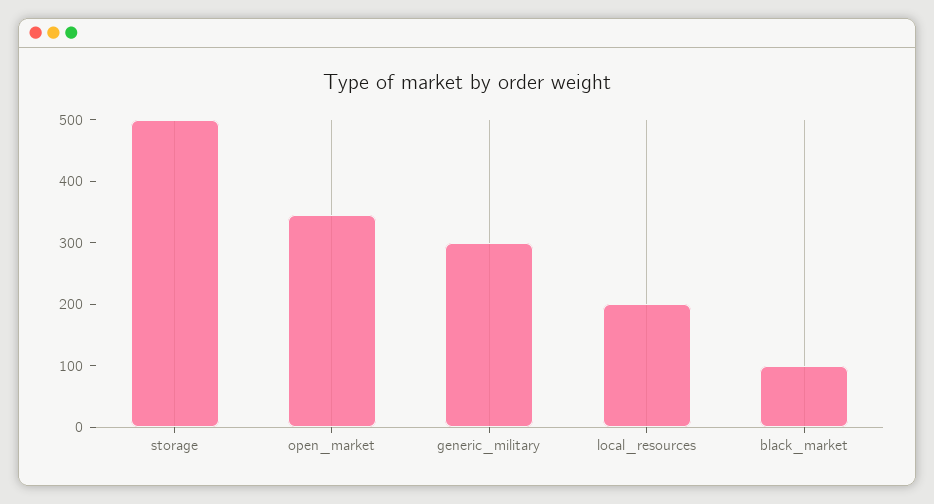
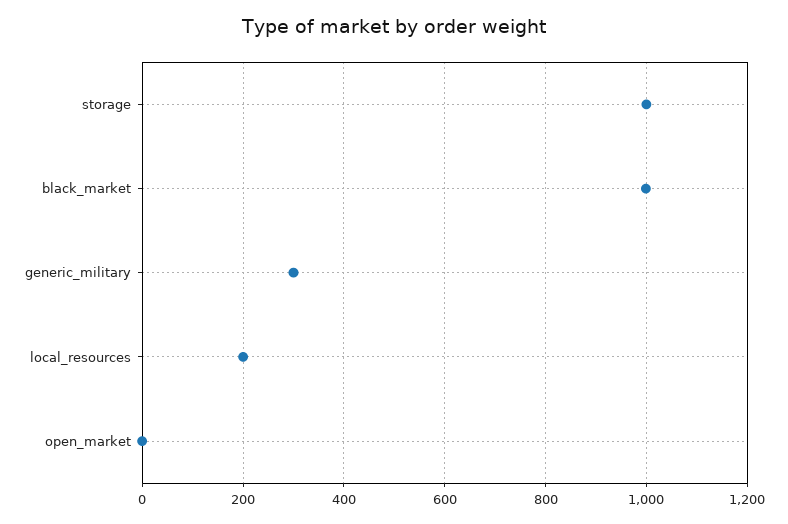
  {
-   "storage": 500,
+   "storage": 1000,
-   "open_market": 340,
+   "open_market": 0,
    "generic_military": 300,
    "local_resources": 200,
-   "black_market": 100
+   "black_market": 1000
  }

